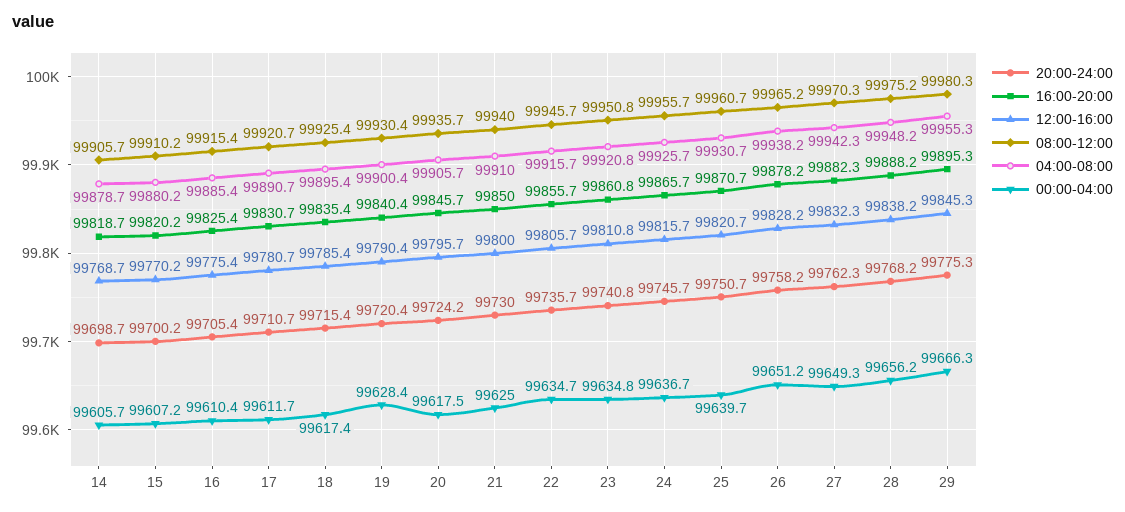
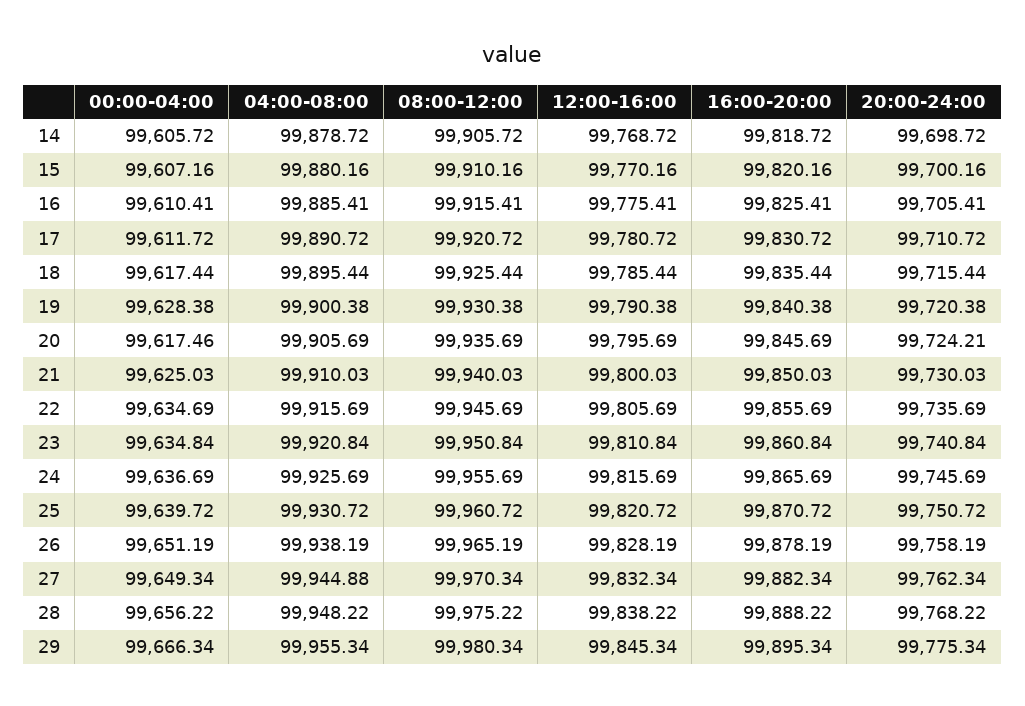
  {
    "20:00-24:00": {
      "14": 99698.72,
      "15": 99700.16,
      "16": 99705.41,
      "17": 99710.72,
      "18": 99715.44,
      "19": 99720.38,
      "20": 99724.21,
      "21": 99730.03,
      "22": 99735.69,
      "23": 99740.84,
      "24": 99745.69,
      "25": 99750.72,
      "26": 99758.19,
      "27": 99762.34,
      "28": 99768.22,
      "29": 99775.34
    },
    "16:00-20:00": {
      "14": 99818.72,
      "15": 99820.16,
      "16": 99825.41,
      "17": 99830.72,
      "18": 99835.44,
      "19": 99840.38,
      "20": 99845.69,
      "21": 99850.03,
      "22": 99855.69,
      "23": 99860.84,
      "24": 99865.69,
      "25": 99870.72,
      "26": 99878.19,
      "27": 99882.34,
      "28": 99888.22,
      "29": 99895.34
    },
    "12:00-16:00": {
      "14": 99768.72,
      "15": 99770.16,
      "16": 99775.41,
      "17": 99780.72,
      "18": 99785.44,
      "19": 99790.38,
      "20": 99795.69,
      "21": 99800.03,
      "22": 99805.69,
      "23": 99810.84,
      "24": 99815.69,
      "25": 99820.72,
      "26": 99828.19,
      "27": 99832.34,
      "28": 99838.22,
      "29": 99845.34
    },
    "08:00-12:00": {
      "14": 99905.72,
      "15": 99910.16,
      "16": 99915.41,
      "17": 99920.72,
      "18": 99925.44,
      "19": 99930.38,
      "20": 99935.69,
      "21": 99940.03,
      "22": 99945.69,
      "23": 99950.84,
      "24": 99955.69,
      "25": 99960.72,
      "26": 99965.19,
      "27": 99970.34,
      "28": 99975.22,
      "29": 99980.34
    },
    "04:00-08:00": {
      "14": 99878.72,
      "15": 99880.16,
      "16": 99885.41,
      "17": 99890.72,
      "18": 99895.44,
      "19": 99900.38,
      "20": 99905.69,
      "21": 99910.03,
      "22": 99915.69,
      "23": 99920.84,
      "24": 99925.69,
      "25": 99930.72,
      "26": 99938.19,
-     "27": 99942.3,
+     "27": 99944.88,
      "28": 99948.22,
      "29": 99955.34
    },
    "00:00-04:00": {
      "14": 99605.72,
      "15": 99607.16,
      "16": 99610.41,
      "17": 99611.72,
      "18": 99617.44,
      "19": 99628.38,
      "20": 99617.46,
      "21": 99625.03,
      "22": 99634.69,
      "23": 99634.84,
      "24": 99636.69,
      "25": 99639.72,
      "26": 99651.19,
      "27": 99649.34,
      "28": 99656.22,
      "29": 99666.34
    }
  }

